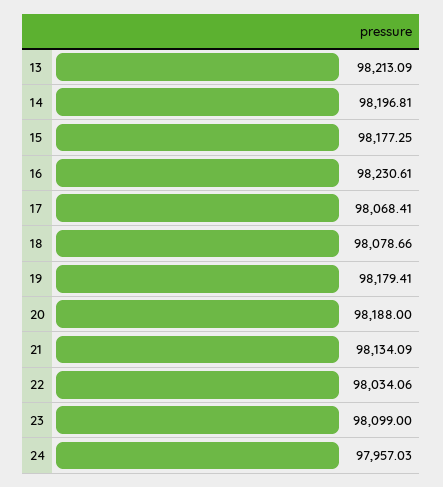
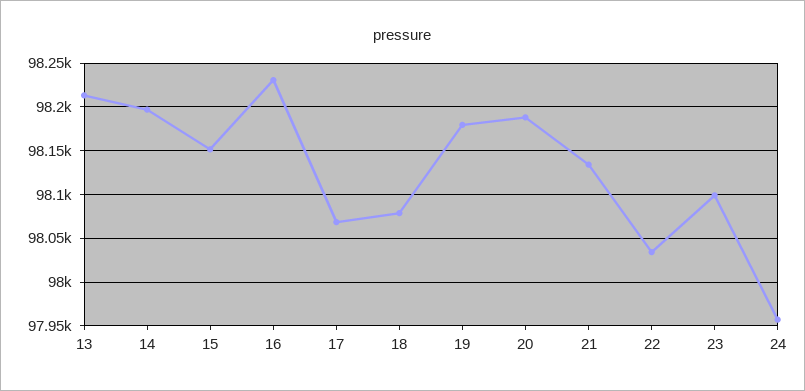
  {
    "13": 98213.09,
    "14": 98196.81,
-   "15": 98177.25,
+   "15": 98150,
    "16": 98230.61,
    "17": 98068.41,
    "18": 98078.66,
    "19": 98179.41,
    "20": 98188,
    "21": 98134.09,
    "22": 98034.06,
    "23": 98099,
    "24": 97957.03
  }

